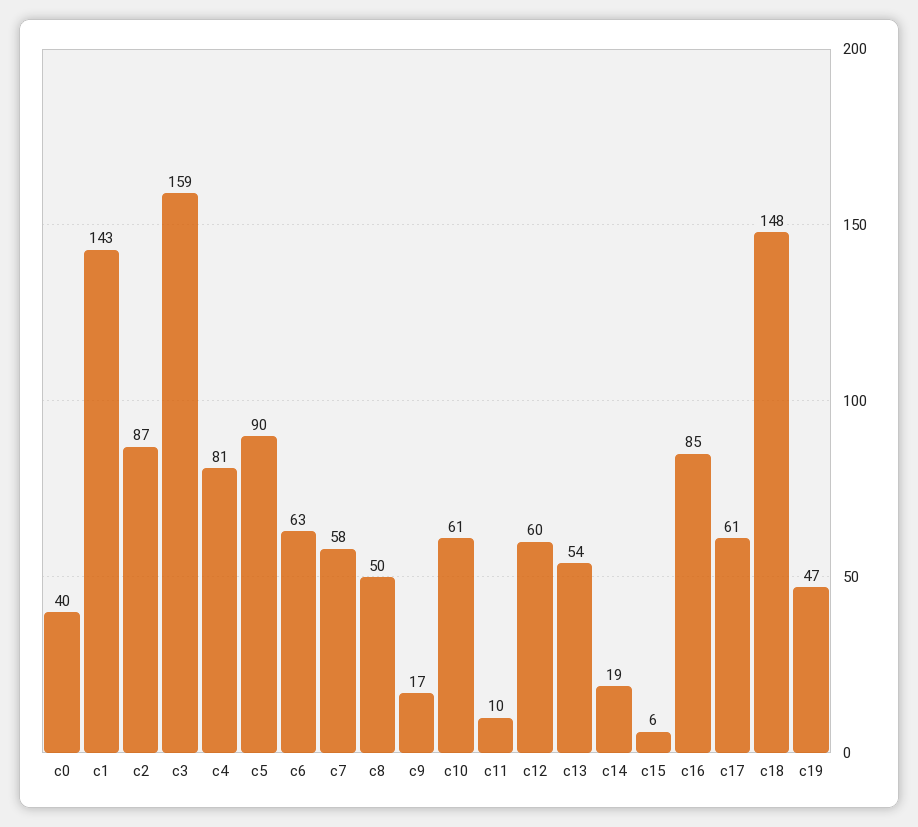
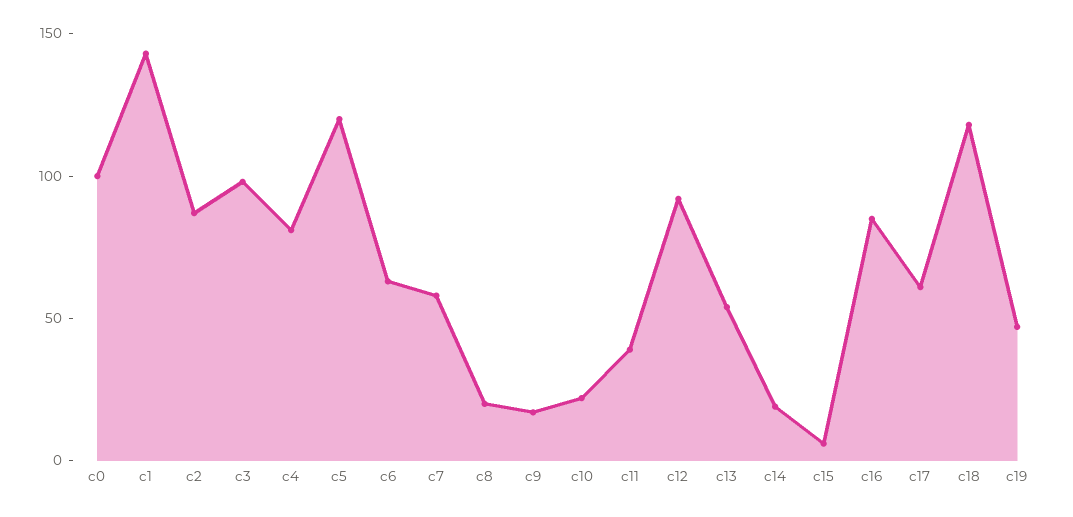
  {
-   "c0": 40,
+   "c0": 100,
    "c1": 143,
    "c2": 87,
-   "c3": 159,
+   "c3": 100,
    "c4": 81,
-   "c5": 90,
+   "c5": 120,
    "c6": 63,
    "c7": 58,
-   "c8": 50,
+   "c8": 20,
    "c9": 17,
-   "c10": 61,
+   "c10": 20,
-   "c11": 10,
+   "c11": 40,
-   "c12": 60,
+   "c12": 90,
    "c13": 54,
    "c14": 19,
    "c15": 6,
    "c16": 85,
    "c17": 61,
-   "c18": 148,
+   "c18": 120,
    "c19": 47
  }

